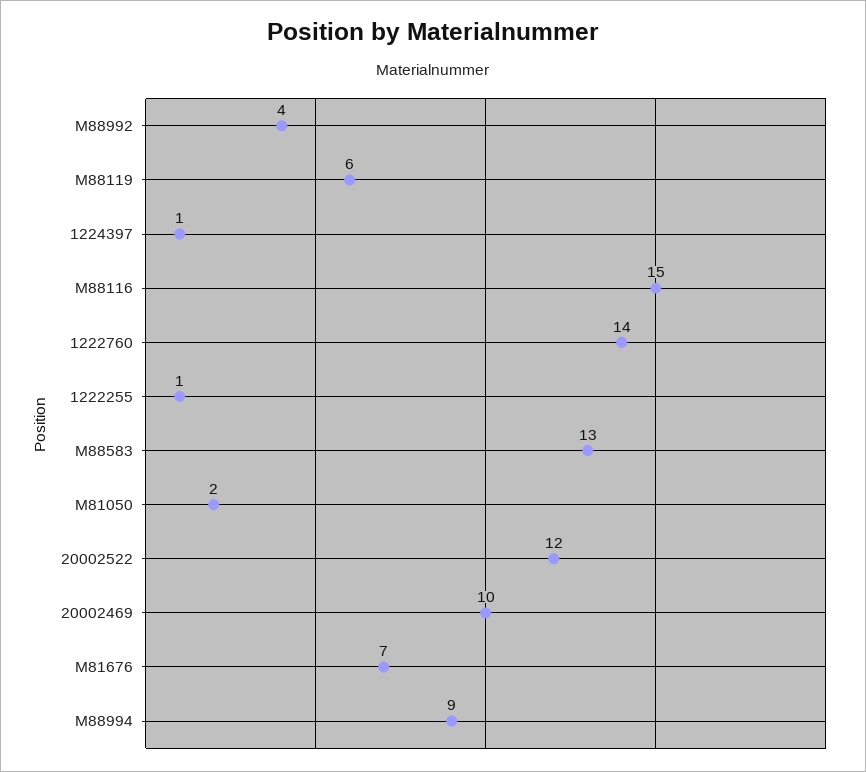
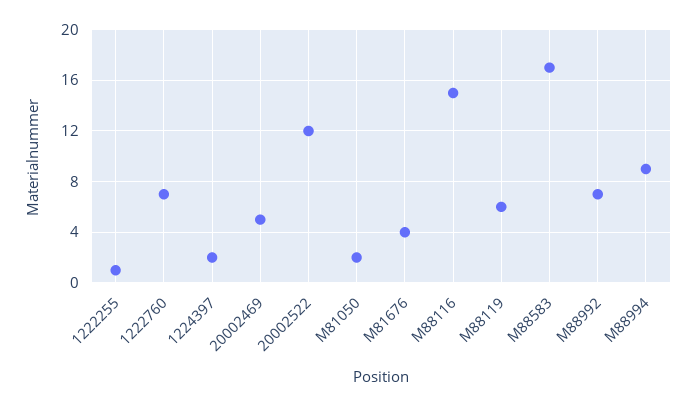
  {
-   "M88992": 4,
+   "M88992": 7,
    "M88119": 6,
-   "1224397": 1,
+   "1224397": 2,
    "M88116": 15,
-   "1222760": 14,
+   "1222760": 7,
    "1222255": 1,
-   "M88583": 13,
+   "M88583": 17,
    "M81050": 2,
    "20002522": 12,
-   "20002469": 10,
+   "20002469": 5,
-   "M81676": 7,
+   "M81676": 4,
    "M88994": 9
  }

